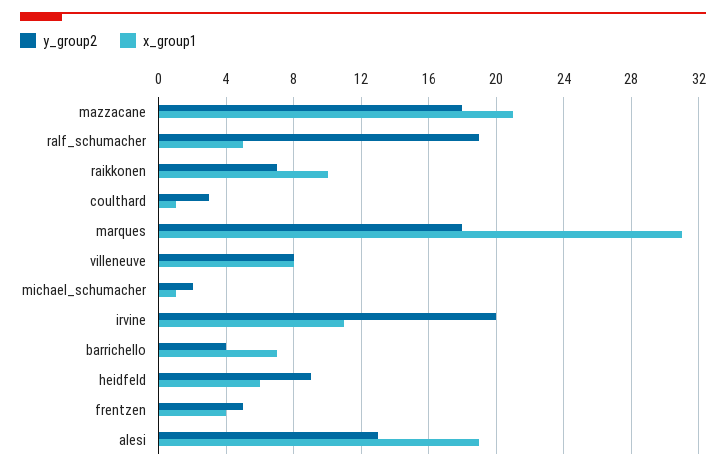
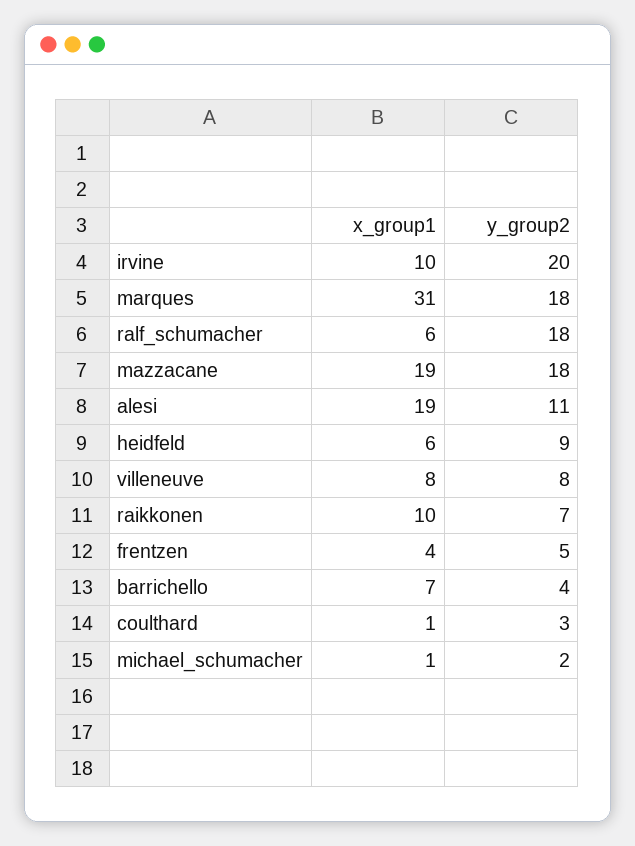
  {
    "y_group2": {
      "mazzacane": 18,
-     "ralf_schumacher": 19,
+     "ralf_schumacher": 18,
      "raikkonen": 7,
      "coulthard": 3,
      "marques": 18,
      "villeneuve": 8,
      "michael_schumacher": 2,
      "irvine": 20,
      "barrichello": 4,
      "heidfeld": 9,
      "frentzen": 5,
-     "alesi": 13
+     "alesi": 11
    },
    "x_group1": {
-     "mazzacane": 21,
+     "mazzacane": 19,
-     "ralf_schumacher": 5,
+     "ralf_schumacher": 6,
      "raikkonen": 10,
      "coulthard": 1,
      "marques": 31,
      "villeneuve": 8,
      "michael_schumacher": 1,
-     "irvine": 11,
+     "irvine": 10,
      "barrichello": 7,
      "heidfeld": 6,
      "frentzen": 4,
      "alesi": 19
    }
  }

